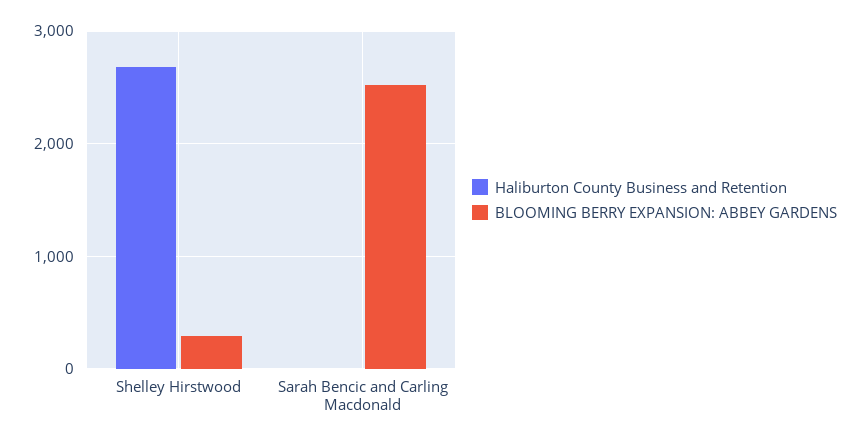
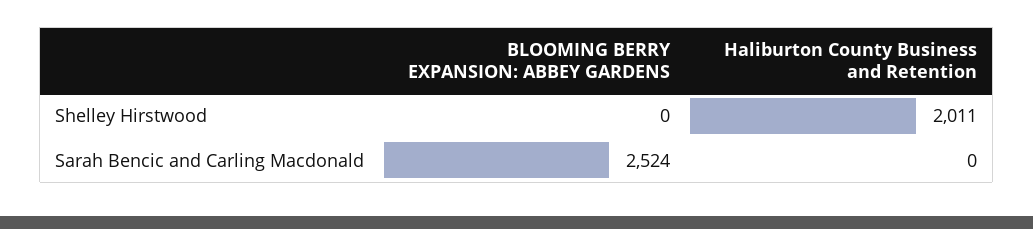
  {
    "Haliburton County Business and Retention": {
-     "Shelley Hirstwood": 2700,
+     "Shelley Hirstwood": 2011,
      "Sarah Bencic and Carling Macdonald": 0
    },
    "BLOOMING BERRY EXPANSION: ABBEY GARDENS": {
-     "Shelley Hirstwood": 300,
+     "Shelley Hirstwood": 0,
      "Sarah Bencic and Carling Macdonald": 2524
    }
  }

